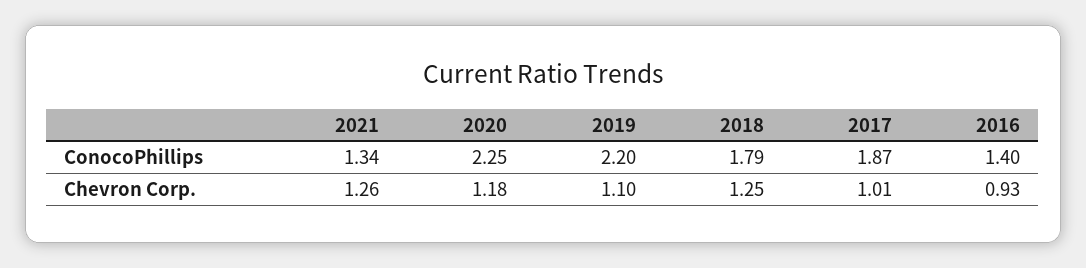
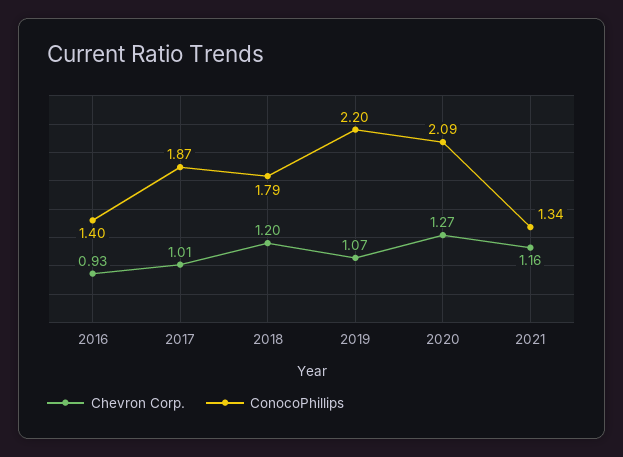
  {
    "ConocoPhillips": {
      "2021": 1.34,
-     "2020": 2.25,
+     "2020": 2.09,
      "2019": 2.2,
      "2018": 1.79,
      "2017": 1.87,
      "2016": 1.4
    },
    "Chevron Corp.": {
-     "2021": 1.26,
+     "2021": 1.16,
-     "2020": 1.18,
+     "2020": 1.27,
-     "2019": 1.1,
+     "2019": 1.07,
-     "2018": 1.25,
+     "2018": 1.2,
      "2017": 1.01,
      "2016": 0.93
    }
  }

